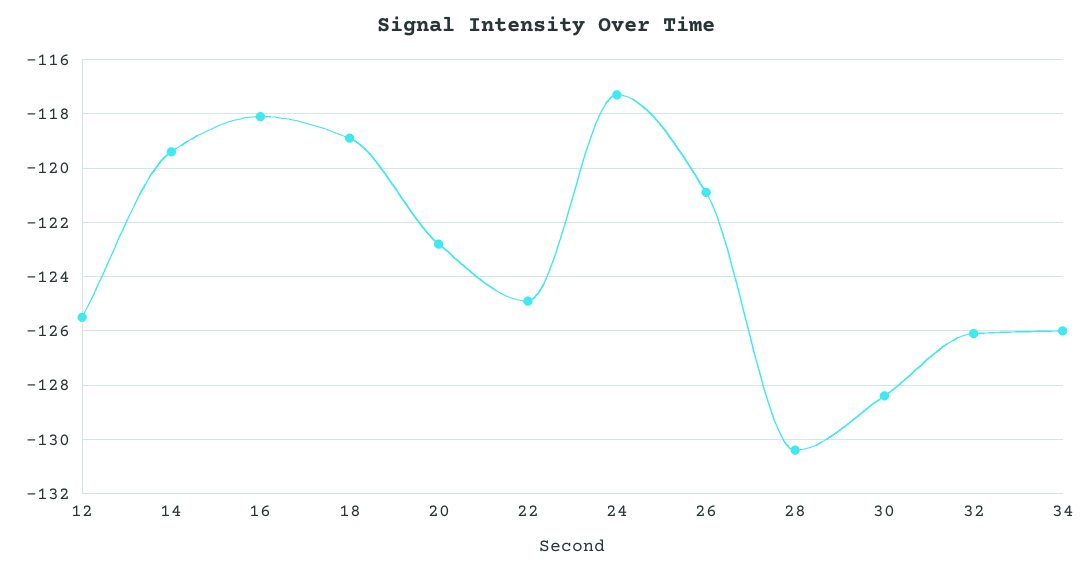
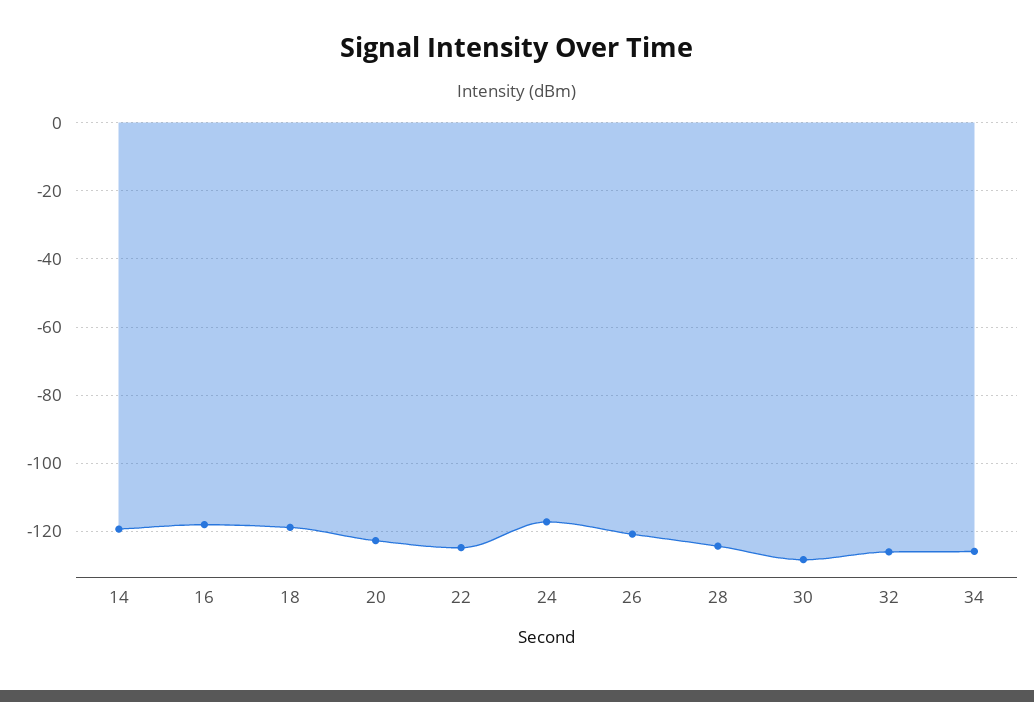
  {
-   "12": -125.5,
    "14": -119.5,
    "16": -118,
    "18": -119,
    "20": -123,
    "22": -125,
    "24": -117.5,
    "26": -121,
-   "28": -130.5,
+   "28": -124,
    "30": -128.5,
    "32": -126,
    "34": -126
  }

